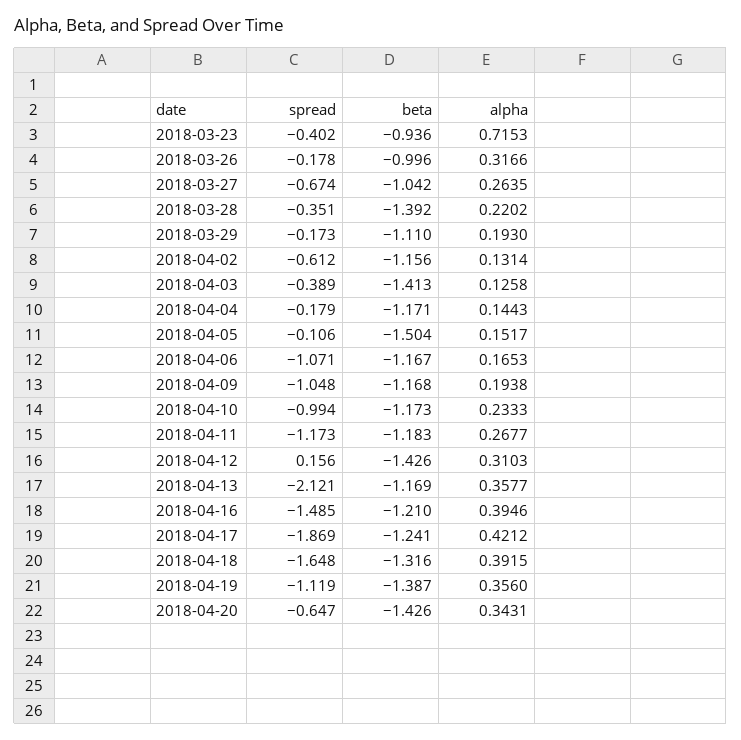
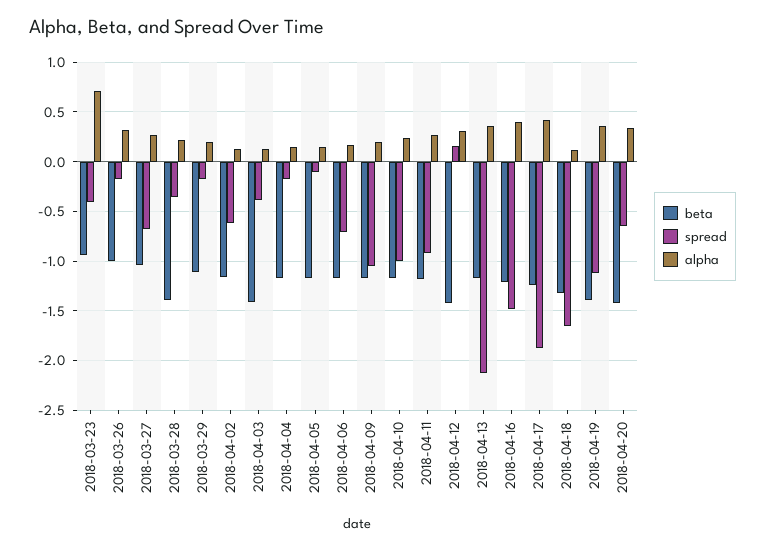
  {
    "spread": {
      "2018-03-23": -0.402,
      "2018-03-26": -0.178,
      "2018-03-27": -0.674,
      "2018-03-28": -0.351,
      "2018-03-29": -0.173,
      "2018-04-02": -0.612,
      "2018-04-03": -0.389,
      "2018-04-04": -0.179,
      "2018-04-05": -0.106,
-     "2018-04-06": -1.071,
+     "2018-04-06": -0.7,
      "2018-04-09": -1.048,
      "2018-04-10": -0.994,
-     "2018-04-11": -1.173,
+     "2018-04-11": -0.9,
      "2018-04-12": 0.156,
      "2018-04-13": -2.121,
      "2018-04-16": -1.485,
      "2018-04-17": -1.869,
      "2018-04-18": -1.648,
      "2018-04-19": -1.119,
      "2018-04-20": -0.647
    },
    "beta": {
      "2018-03-23": -0.936,
      "2018-03-26": -0.996,
      "2018-03-27": -1.042,
      "2018-03-28": -1.392,
      "2018-03-29": -1.11,
      "2018-04-02": -1.156,
      "2018-04-03": -1.413,
      "2018-04-04": -1.171,
-     "2018-04-05": -1.504,
+     "2018-04-05": -1.2,
      "2018-04-06": -1.167,
      "2018-04-09": -1.168,
      "2018-04-10": -1.173,
      "2018-04-11": -1.183,
      "2018-04-12": -1.426,
      "2018-04-13": -1.169,
      "2018-04-16": -1.21,
      "2018-04-17": -1.241,
      "2018-04-18": -1.316,
      "2018-04-19": -1.387,
      "2018-04-20": -1.426
    },
    "alpha": {
      "2018-03-23": 0.7153,
      "2018-03-26": 0.3166,
      "2018-03-27": 0.2635,
      "2018-03-28": 0.2202,
      "2018-03-29": 0.193,
      "2018-04-02": 0.1314,
      "2018-04-03": 0.1258,
      "2018-04-04": 0.1443,
      "2018-04-05": 0.1517,
      "2018-04-06": 0.1653,
      "2018-04-09": 0.1938,
      "2018-04-10": 0.2333,
      "2018-04-11": 0.2677,
      "2018-04-12": 0.3103,
      "2018-04-13": 0.3577,
      "2018-04-16": 0.3946,
      "2018-04-17": 0.4212,
-     "2018-04-18": 0.3915,
+     "2018-04-18": 0.1,
      "2018-04-19": 0.356,
      "2018-04-20": 0.3431
    }
  }

